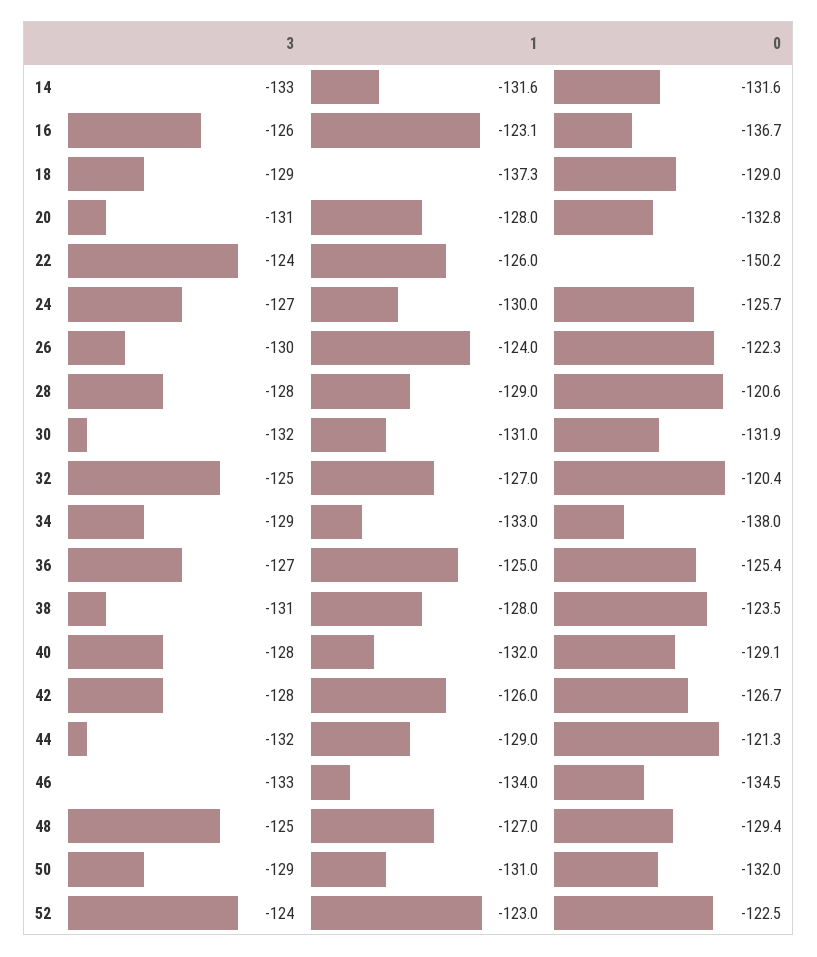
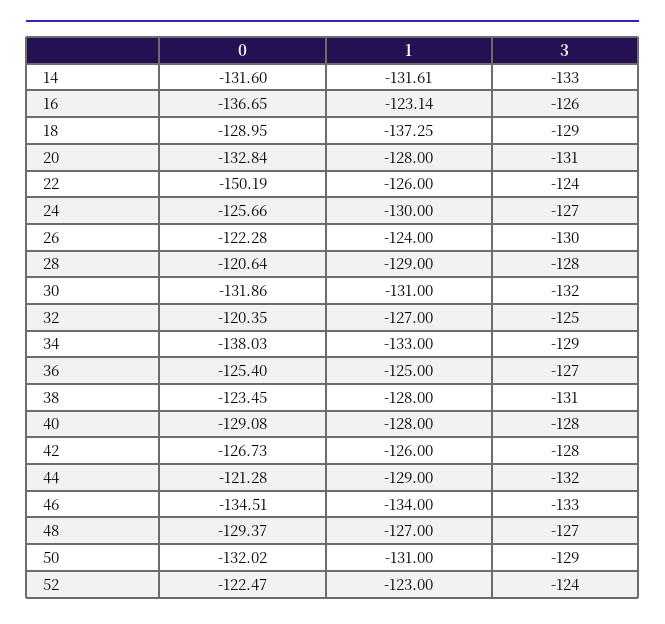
  {
    "3": {
      "14": -133,
      "16": -126,
      "18": -129,
      "20": -131,
      "22": -124,
      "24": -127,
      "26": -130,
      "28": -128,
      "30": -132,
      "32": -125,
      "34": -129,
      "36": -127,
      "38": -131,
      "40": -128,
      "42": -128,
      "44": -132,
      "46": -133,
-     "48": -125,
+     "48": -127,
      "50": -129,
      "52": -124
    },
    "1": {
      "14": -131.61,
      "16": -123.14,
      "18": -137.25,
      "20": -128,
      "22": -126,
      "24": -130,
      "26": -124,
      "28": -129,
      "30": -131,
      "32": -127,
      "34": -133,
      "36": -125,
      "38": -128,
-     "40": -132,
+     "40": -128,
      "42": -126,
      "44": -129,
      "46": -134,
      "48": -127,
      "50": -131,
      "52": -123
    },
    "0": {
      "14": -131.6,
      "16": -136.65,
      "18": -128.95,
      "20": -132.84,
      "22": -150.19,
      "24": -125.66,
      "26": -122.28,
      "28": -120.64,
      "30": -131.86,
      "32": -120.35,
      "34": -138.03,
      "36": -125.4,
      "38": -123.45,
      "40": -129.08,
      "42": -126.73,
      "44": -121.28,
      "46": -134.51,
      "48": -129.37,
      "50": -132.02,
      "52": -122.47
    }
  }

